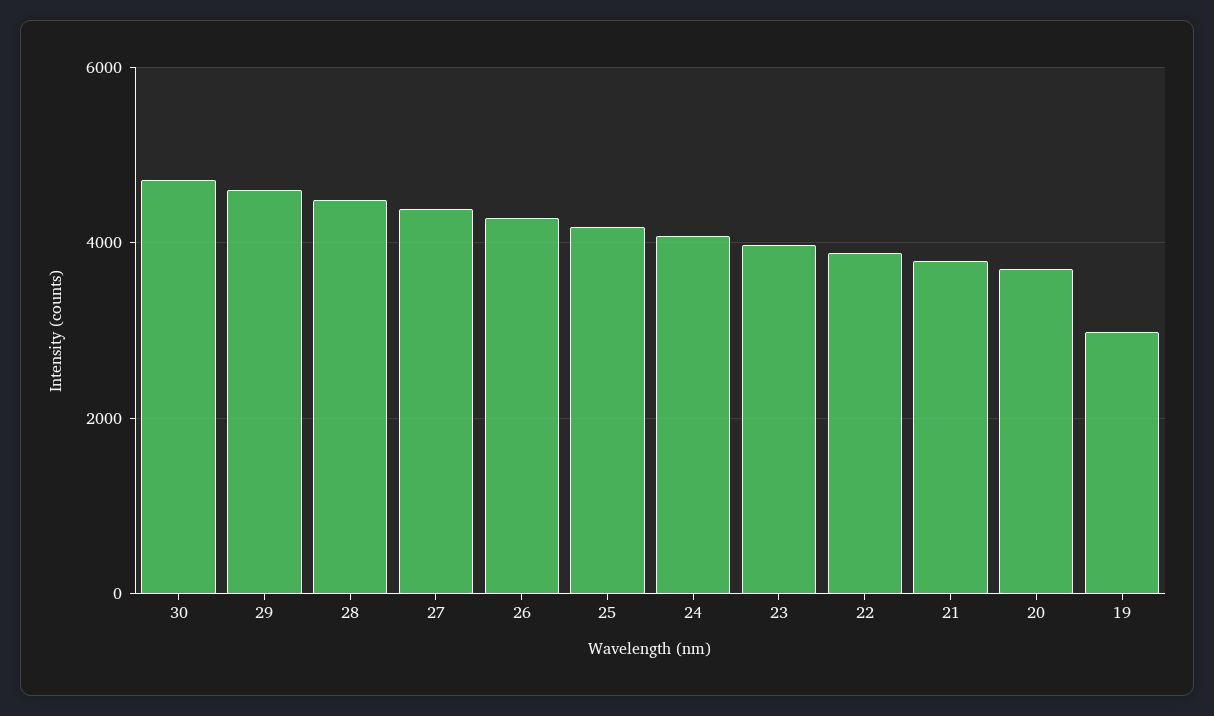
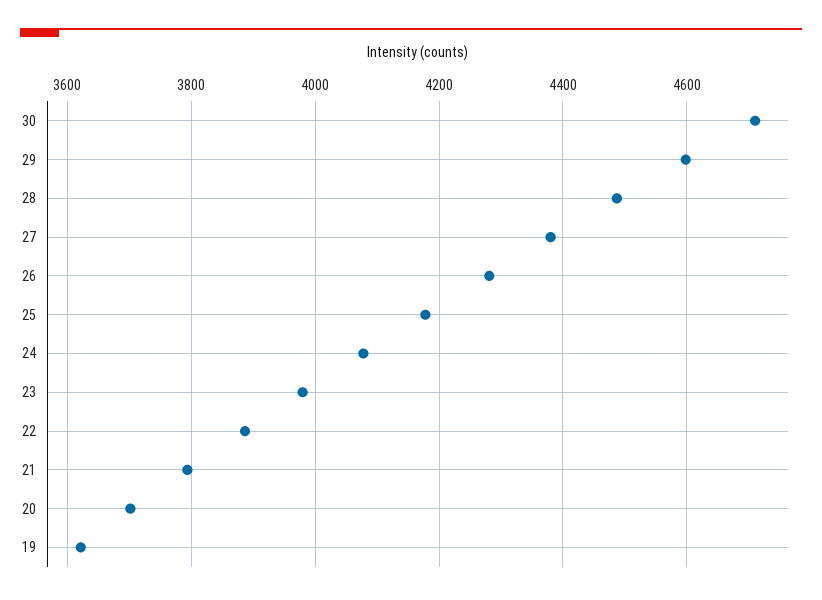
  {
    "30": 4720,
    "29": 4600,
    "28": 4480,
    "27": 4380,
    "26": 4280,
    "25": 4180,
    "24": 4080,
    "23": 3980,
    "22": 3880,
    "21": 3800,
    "20": 3700,
-   "19": 3000
+   "19": 3620
  }

